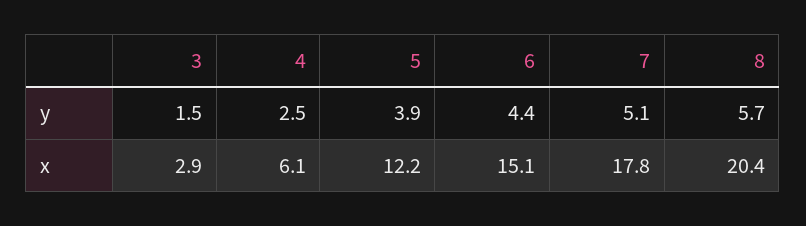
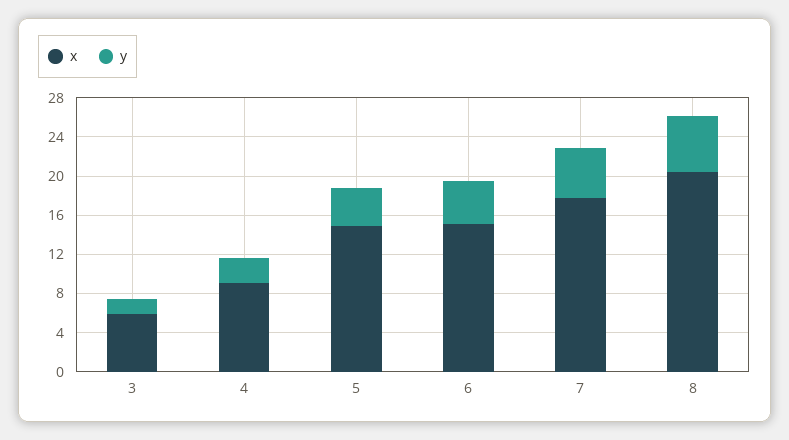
  {
    "y": {
      "3": 1.5,
      "4": 2.5,
      "5": 3.9,
      "6": 4.4,
      "7": 5.1,
      "8": 5.7
    },
    "x": {
-     "3": 2.9,
+     "3": 6,
-     "4": 6.1,
+     "4": 9,
-     "5": 12.2,
+     "5": 15,
      "6": 15.1,
      "7": 17.8,
      "8": 20.4
    }
  }

